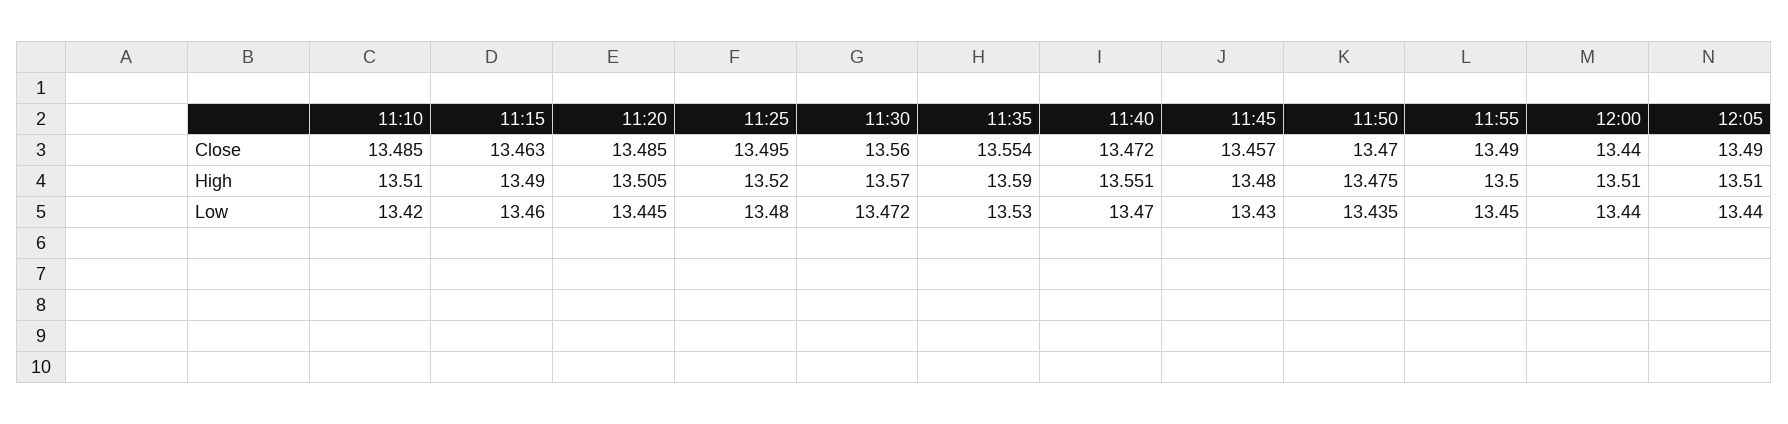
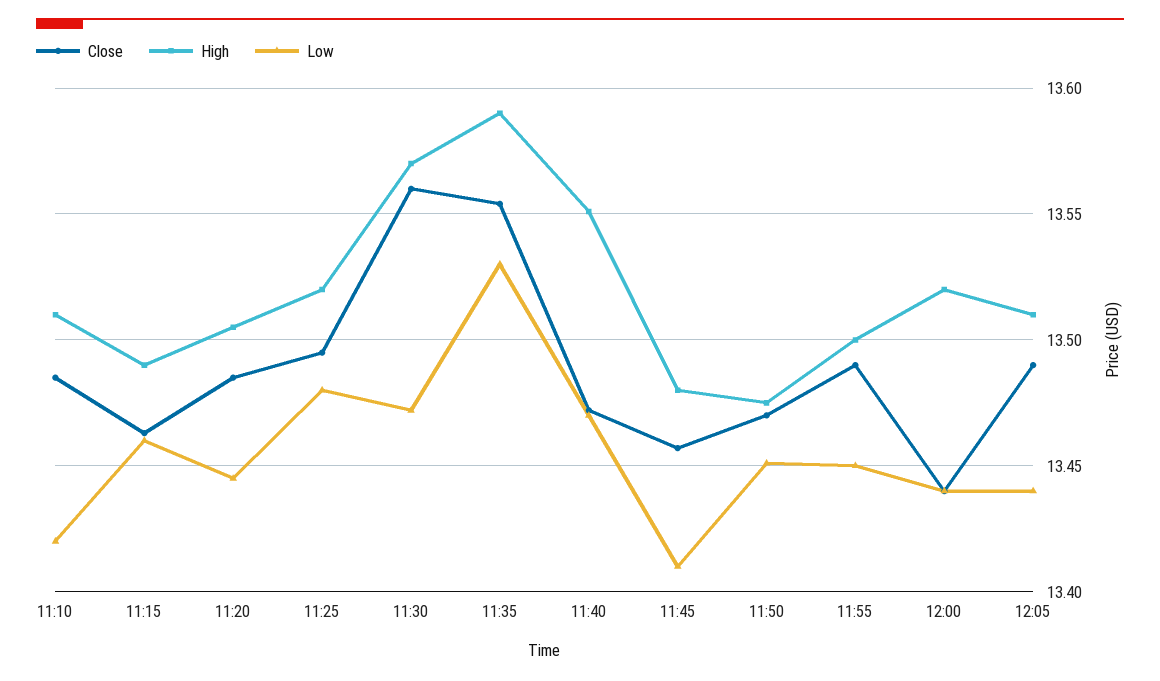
  {
    "Close": {
      "11:10": 13.485,
      "11:15": 13.463,
      "11:20": 13.485,
      "11:25": 13.495,
      "11:30": 13.56,
      "11:35": 13.554,
      "11:40": 13.472,
      "11:45": 13.457,
      "11:50": 13.47,
      "11:55": 13.49,
      "12:00": 13.44,
      "12:05": 13.49
    },
    "High": {
      "11:10": 13.51,
      "11:15": 13.49,
      "11:20": 13.505,
      "11:25": 13.52,
      "11:30": 13.57,
      "11:35": 13.59,
      "11:40": 13.551,
      "11:45": 13.48,
      "11:50": 13.475,
      "11:55": 13.5,
-     "12:00": 13.51,
+     "12:00": 13.52,
      "12:05": 13.51
    },
    "Low": {
      "11:10": 13.42,
      "11:15": 13.46,
      "11:20": 13.445,
      "11:25": 13.48,
      "11:30": 13.472,
      "11:35": 13.53,
      "11:40": 13.47,
-     "11:45": 13.43,
+     "11:45": 13.41,
-     "11:50": 13.435,
+     "11:50": 13.45,
      "11:55": 13.45,
      "12:00": 13.44,
      "12:05": 13.44
    }
  }

